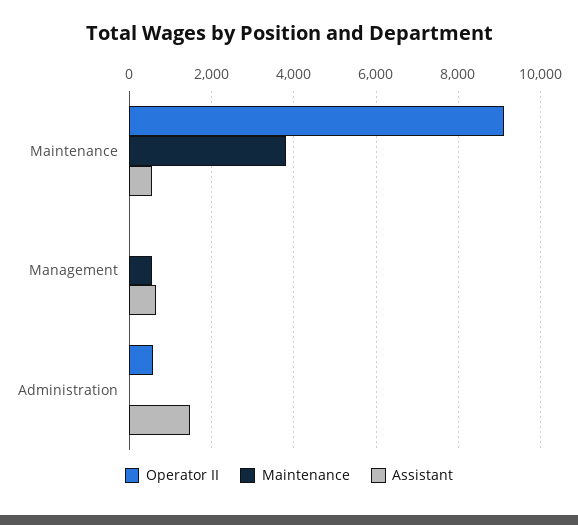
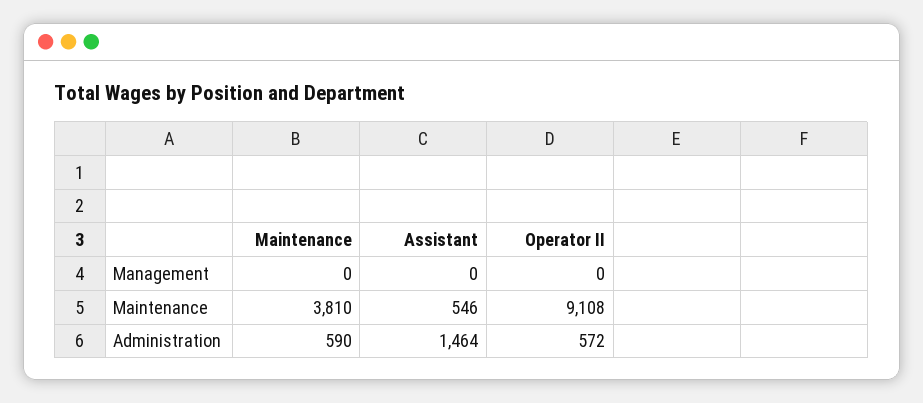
  {
    "Operator II": {
      "Maintenance": 9108,
      "Management": 0,
      "Administration": 572
    },
    "Maintenance": {
      "Maintenance": 3810,
-     "Management": 600,
+     "Management": 0,
-     "Administration": 0
+     "Administration": 590
    },
    "Assistant": {
      "Maintenance": 546,
-     "Management": 600,
+     "Management": 0,
      "Administration": 1464
    }
  }

